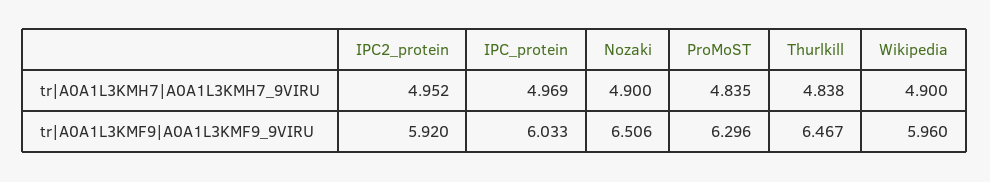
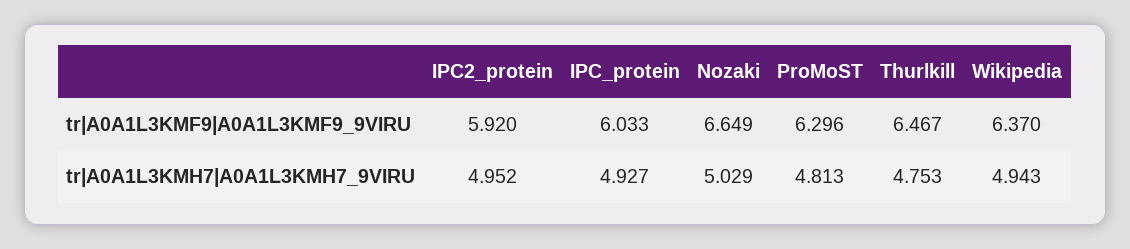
  {
    "IPC2_protein": {
      "tr|A0A1L3KMH7|A0A1L3KMH7_9VIRU": 4.952,
      "tr|A0A1L3KMF9|A0A1L3KMF9_9VIRU": 5.92
    },
    "IPC_protein": {
-     "tr|A0A1L3KMH7|A0A1L3KMH7_9VIRU": 4.969,
+     "tr|A0A1L3KMH7|A0A1L3KMH7_9VIRU": 4.927,
      "tr|A0A1L3KMF9|A0A1L3KMF9_9VIRU": 6.033
    },
    "Nozaki": {
-     "tr|A0A1L3KMH7|A0A1L3KMH7_9VIRU": 4.9,
+     "tr|A0A1L3KMH7|A0A1L3KMH7_9VIRU": 5.029,
-     "tr|A0A1L3KMF9|A0A1L3KMF9_9VIRU": 6.506
+     "tr|A0A1L3KMF9|A0A1L3KMF9_9VIRU": 6.649
    },
    "ProMoST": {
-     "tr|A0A1L3KMH7|A0A1L3KMH7_9VIRU": 4.835,
+     "tr|A0A1L3KMH7|A0A1L3KMH7_9VIRU": 4.813,
      "tr|A0A1L3KMF9|A0A1L3KMF9_9VIRU": 6.296
    },
    "Thurlkill": {
-     "tr|A0A1L3KMH7|A0A1L3KMH7_9VIRU": 4.838,
+     "tr|A0A1L3KMH7|A0A1L3KMH7_9VIRU": 4.753,
      "tr|A0A1L3KMF9|A0A1L3KMF9_9VIRU": 6.467
    },
    "Wikipedia": {
-     "tr|A0A1L3KMH7|A0A1L3KMH7_9VIRU": 4.9,
+     "tr|A0A1L3KMH7|A0A1L3KMH7_9VIRU": 4.943,
-     "tr|A0A1L3KMF9|A0A1L3KMF9_9VIRU": 5.96
+     "tr|A0A1L3KMF9|A0A1L3KMF9_9VIRU": 6.37
    }
  }

